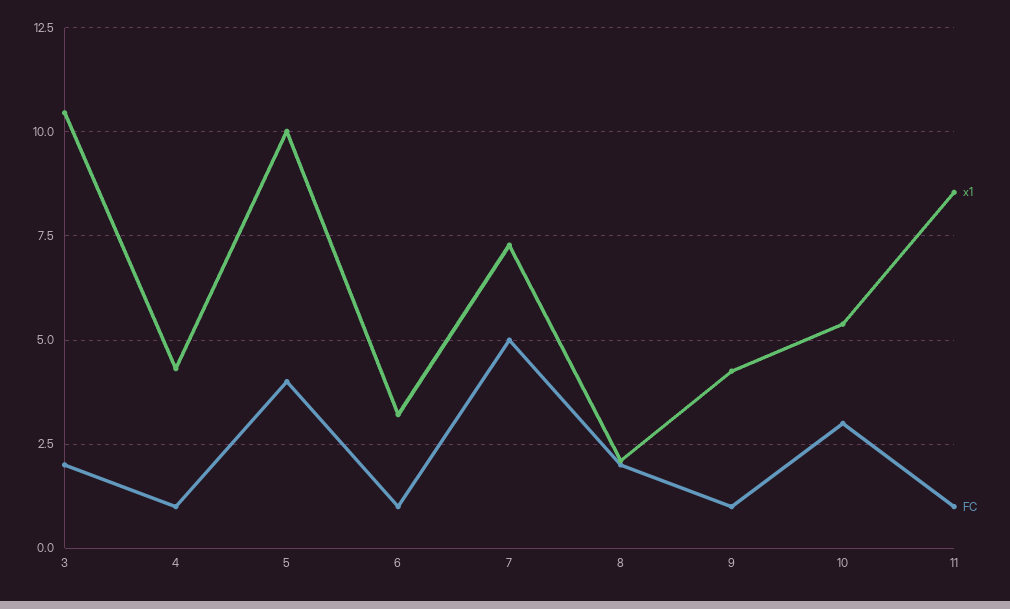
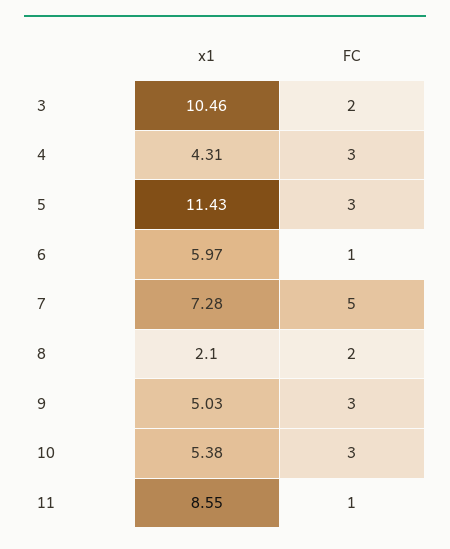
  {
    "x1": {
      "3": 10.46,
      "4": 4.31,
-     "5": 10,
+     "5": 11.43,
-     "6": 3.25,
+     "6": 5.97,
      "7": 7.28,
      "8": 2.1,
-     "9": 4.25,
+     "9": 5.03,
      "10": 5.38,
      "11": 8.55
    },
    "FC": {
      "3": 2,
-     "4": 1,
+     "4": 3,
-     "5": 4,
+     "5": 3,
      "6": 1,
      "7": 5,
      "8": 2,
-     "9": 1,
+     "9": 3,
      "10": 3,
      "11": 1
    }
  }

